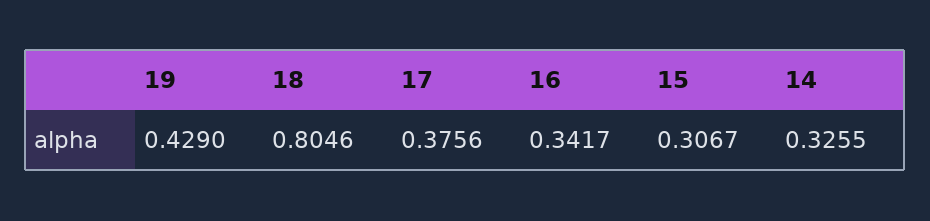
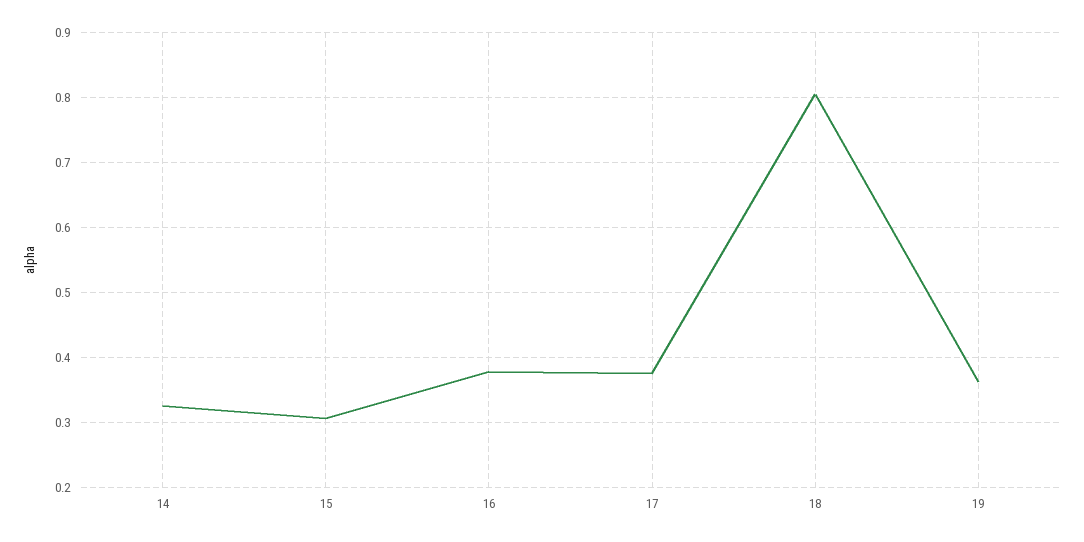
  {
-   "19": 0.429,
+   "19": 0.36,
    "18": 0.8046,
    "17": 0.3756,
-   "16": 0.3417,
+   "16": 0.38,
    "15": 0.3067,
    "14": 0.3255
  }

